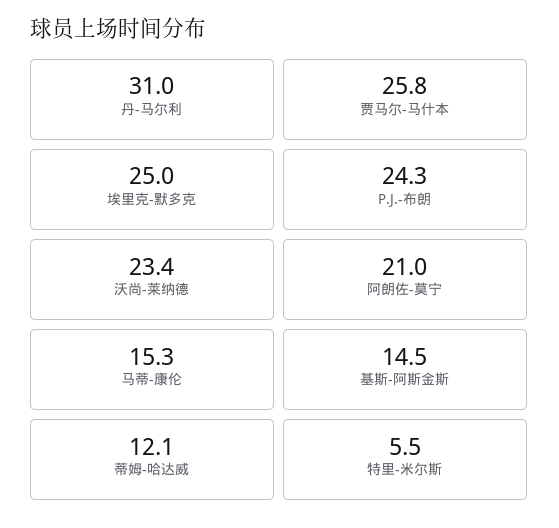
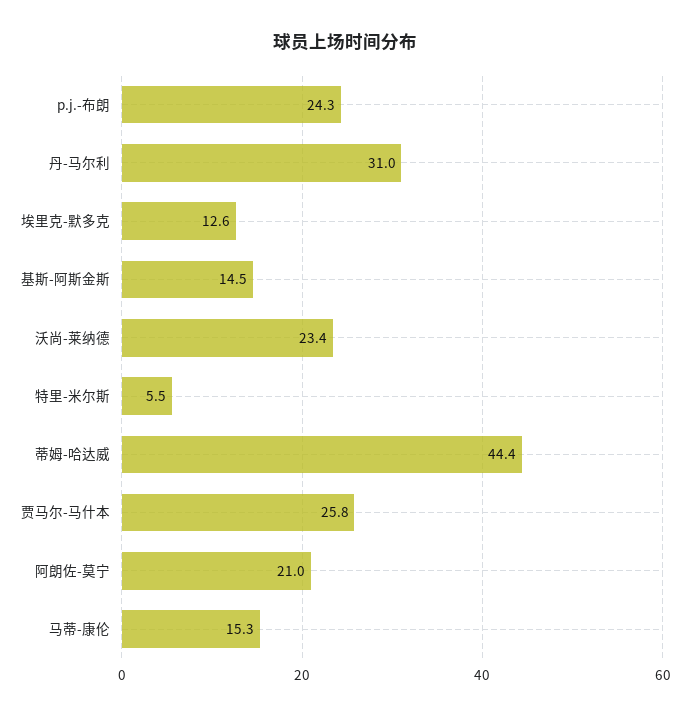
  {
    "丹-马尔利": 31,
    "贾马尔-马什本": 25.8,
-   "埃里克-默多克": 25,
+   "埃里克-默多克": 12.6,
    "P.J.-布朗": 24.3,
    "沃尚-莱纳德": 23.4,
    "阿朗佐-莫宁": 21,
    "马蒂-康伦": 15.3,
    "基斯-阿斯金斯": 14.5,
-   "蒂姆-哈达威": 12.1,
+   "蒂姆-哈达威": 44.4,
    "特里-米尔斯": 5.5
  }

